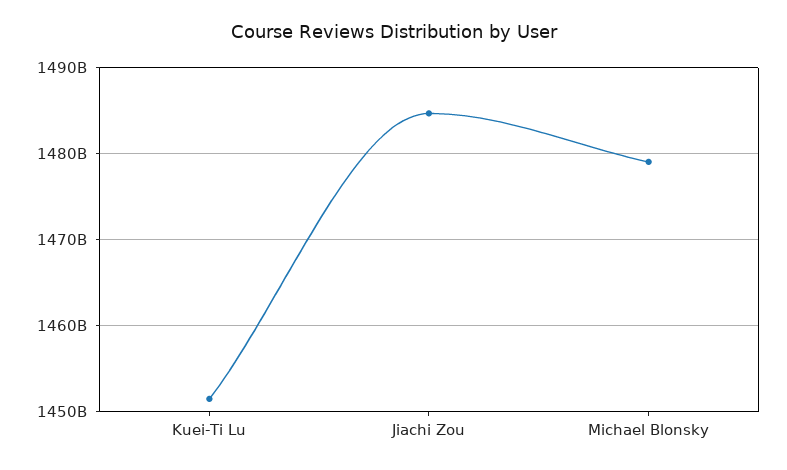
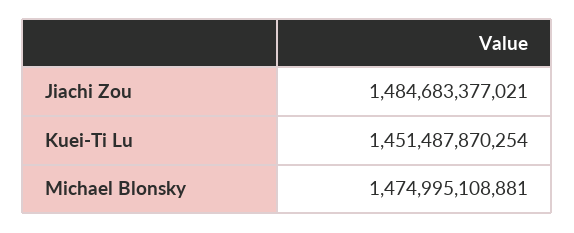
  {
    "Kuei-Ti Lu": 1451487870254,
    "Jiachi Zou": 1484683377021,
-   "Michael Blonsky": 1479000000000
+   "Michael Blonsky": 1474995108881
  }

